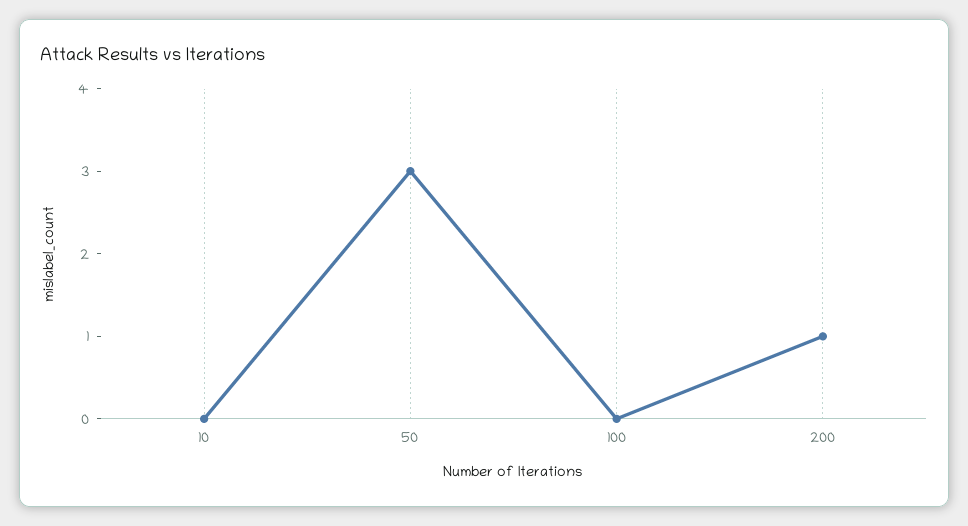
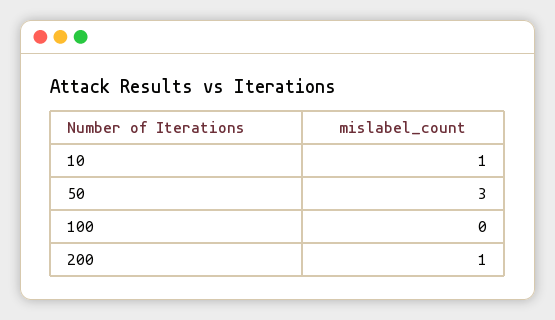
  {
-   "10": 0,
+   "10": 1,
    "50": 3,
    "100": 0,
    "200": 1
  }

